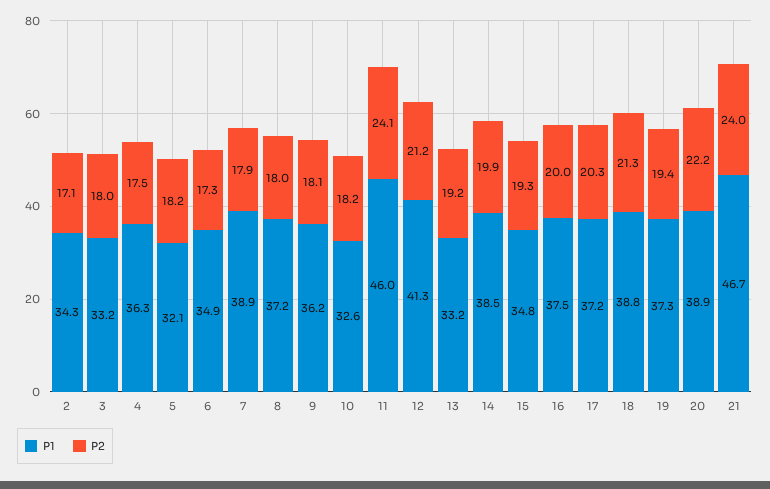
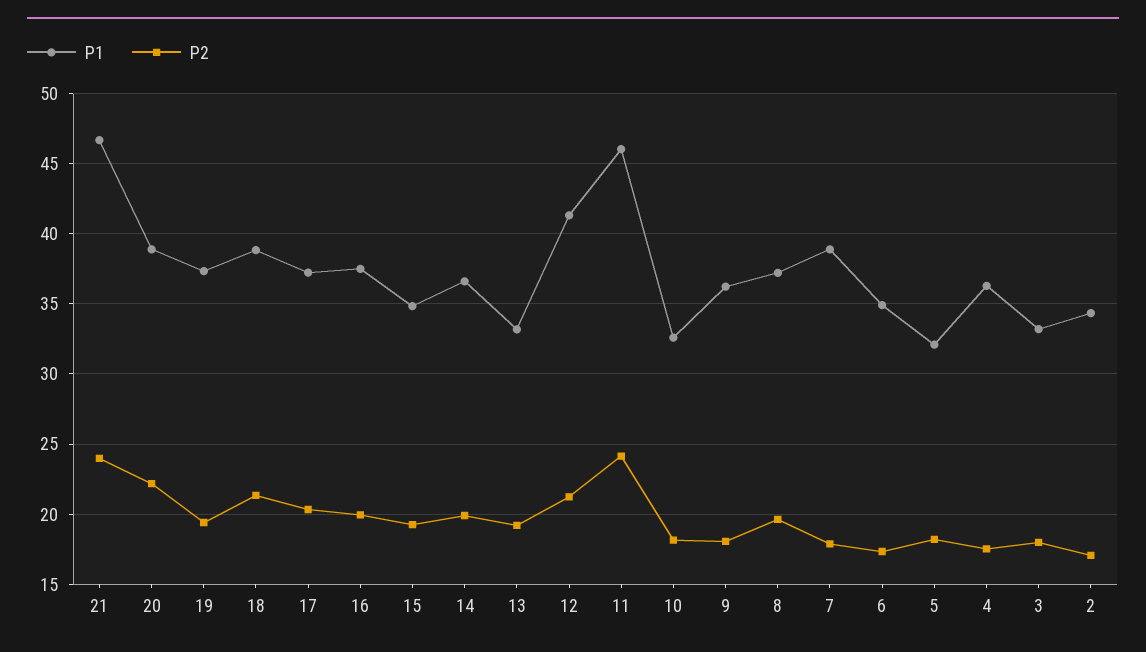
  {
    "P1": {
      "2": 34.3,
      "3": 33.2,
      "4": 36.3,
      "5": 32.1,
      "6": 34.9,
      "7": 38.9,
      "8": 37.2,
      "9": 36.2,
      "10": 32.6,
      "11": 46,
      "12": 41.3,
      "13": 33.2,
-     "14": 38.5,
+     "14": 36.5,
      "15": 34.8,
      "16": 37.5,
      "17": 37.2,
      "18": 38.8,
      "19": 37.3,
      "20": 38.9,
      "21": 46.7
    },
    "P2": {
      "2": 17.1,
      "3": 18,
      "4": 17.5,
      "5": 18.2,
      "6": 17.3,
      "7": 17.9,
-     "8": 18,
+     "8": 19.5,
      "9": 18.1,
      "10": 18.2,
      "11": 24.1,
      "12": 21.2,
      "13": 19.2,
      "14": 19.9,
      "15": 19.3,
      "16": 20,
      "17": 20.3,
      "18": 21.3,
      "19": 19.4,
      "20": 22.2,
      "21": 24
    }
  }

